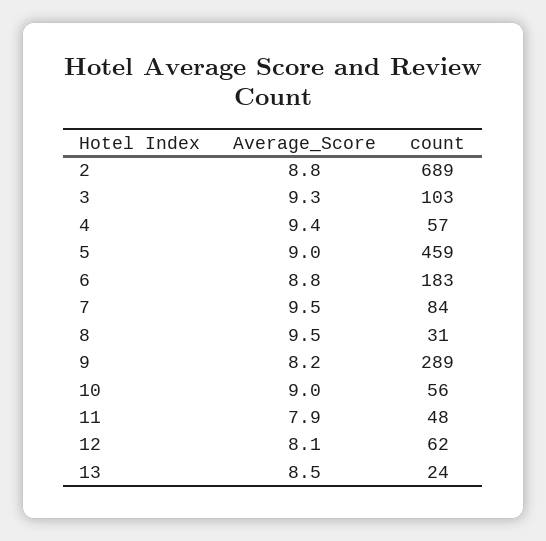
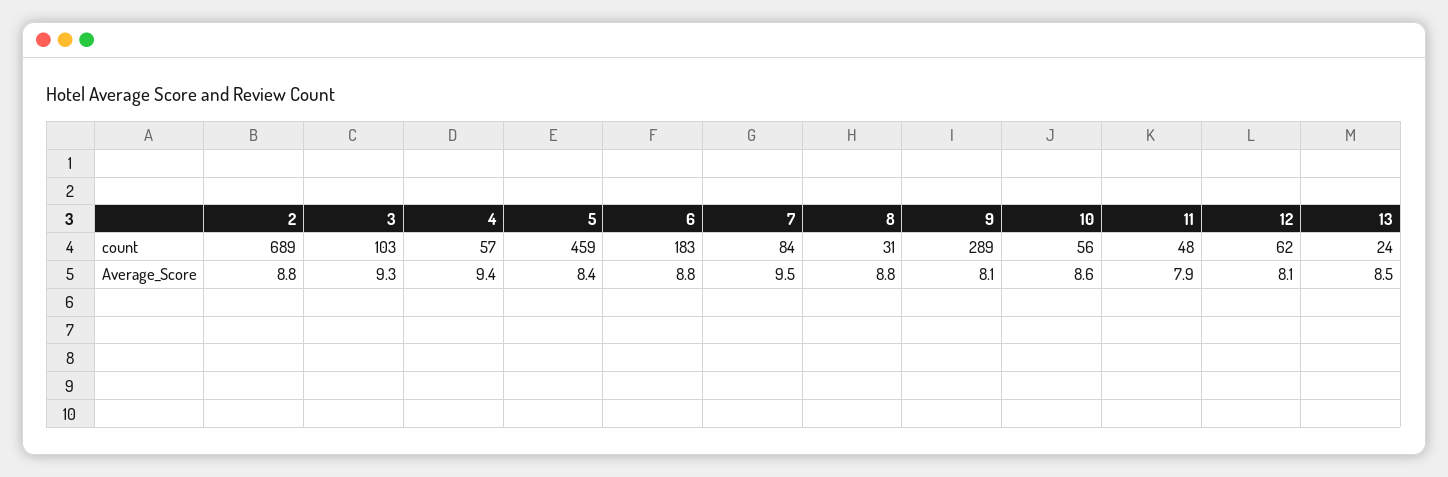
  {
    "Average_Score": {
      "2": 8.8,
      "3": 9.3,
      "4": 9.4,
-     "5": 9,
+     "5": 8.4,
      "6": 8.8,
      "7": 9.5,
-     "8": 9.5,
+     "8": 8.8,
-     "9": 8.2,
+     "9": 8.1,
-     "10": 9,
+     "10": 8.6,
      "11": 7.9,
      "12": 8.1,
      "13": 8.5
    },
    "count": {
      "2": 689,
      "3": 103,
      "4": 57,
      "5": 459,
      "6": 183,
      "7": 84,
      "8": 31,
      "9": 289,
      "10": 56,
      "11": 48,
      "12": 62,
      "13": 24
    }
  }

